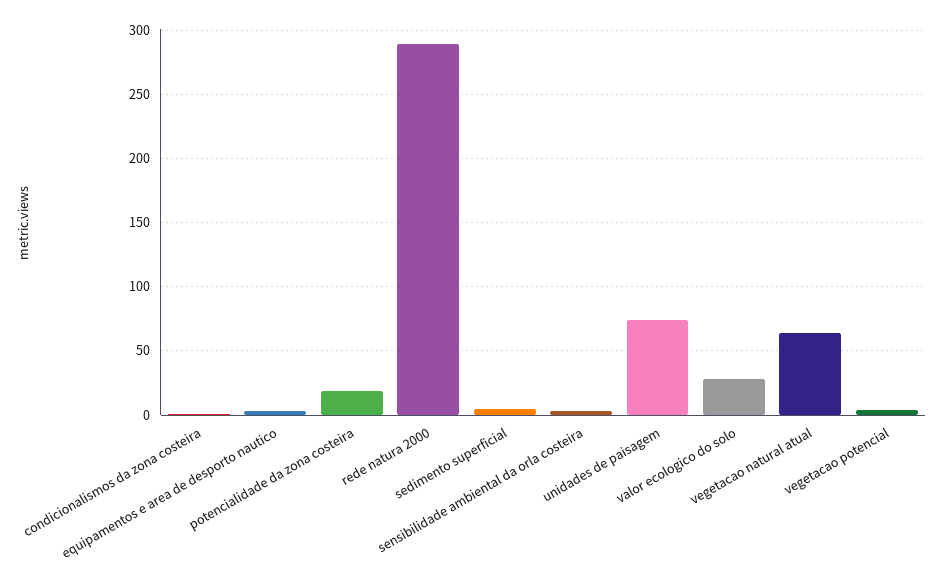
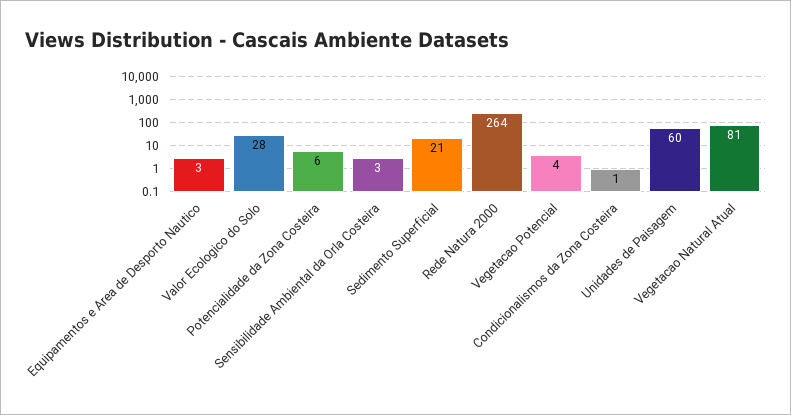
  {
    "condicionalismos da zona costeira": 1,
    "equipamentos e area de desporto nautico": 3,
-   "potencialidade da zona costeira": 20,
+   "potencialidade da zona costeira": 6,
-   "rede natura 2000": 290,
+   "rede natura 2000": 264,
-   "sedimento superficial": 5,
+   "sedimento superficial": 21,
    "sensibilidade ambiental da orla costeira": 3,
-   "unidades de paisagem": 75,
+   "unidades de paisagem": 60,
    "valor ecologico do solo": 28,
-   "vegetacao natural atual": 65,
+   "vegetacao natural atual": 81,
    "vegetacao potencial": 4
  }

